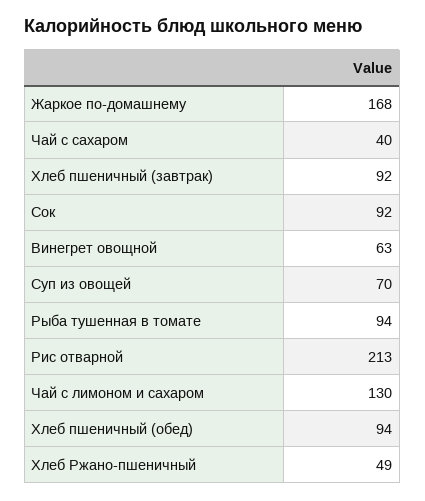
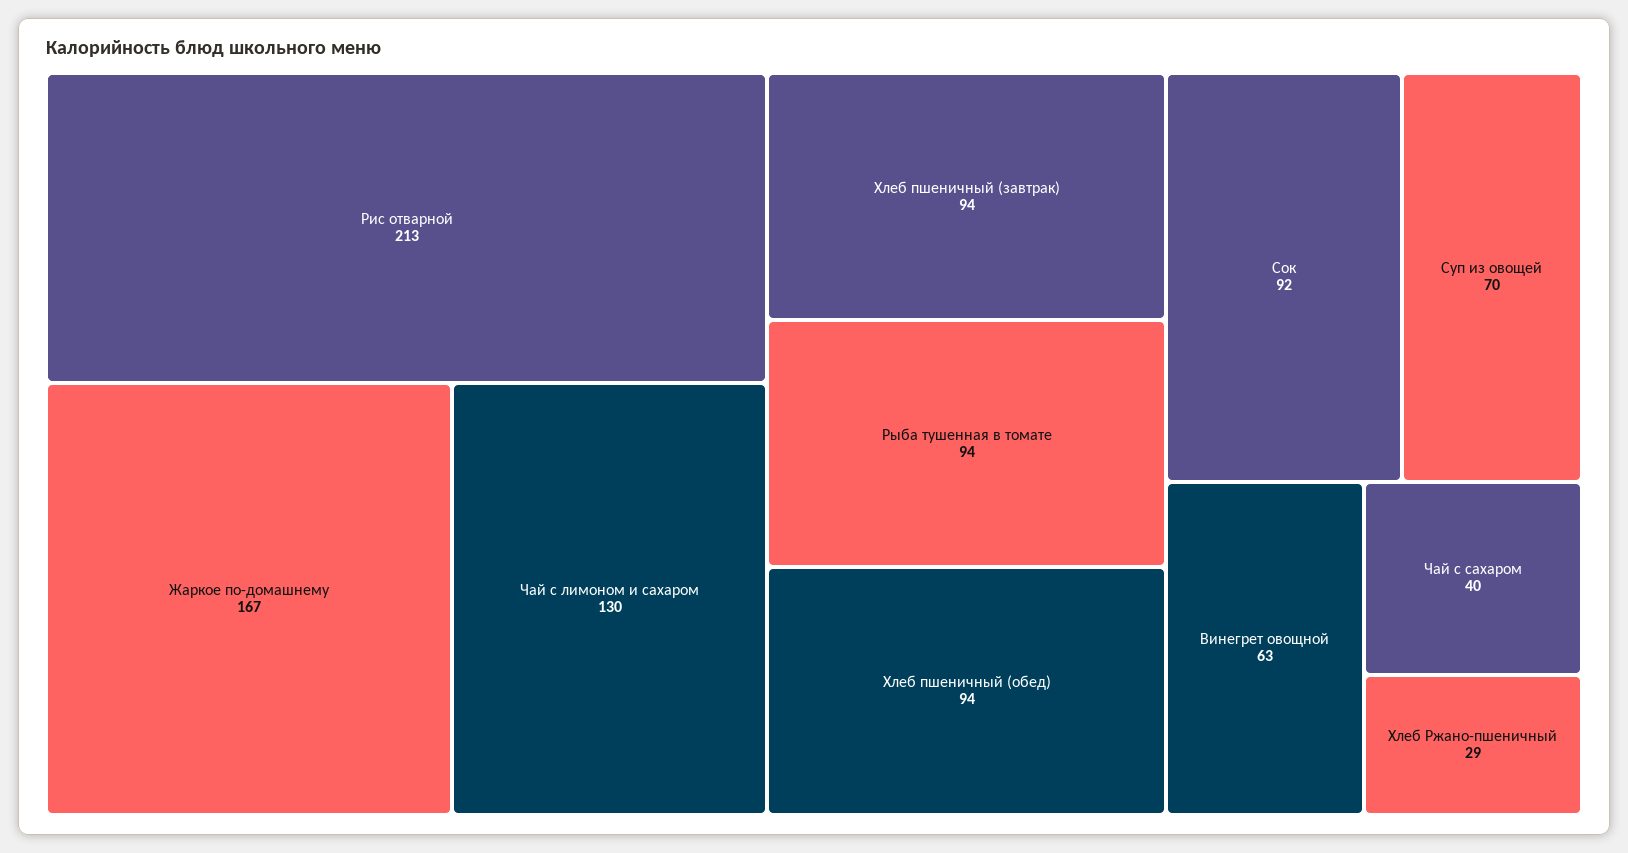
  {
-   "Жаркое по-домашнему": 168,
+   "Жаркое по-домашнему": 167,
    "Чай с сахаром": 40,
-   "Хлеб пшеничный (завтрак)": 92,
+   "Хлеб пшеничный (завтрак)": 94,
    "Сок": 92,
    "Винегрет овощной": 63,
    "Суп из овощей": 70,
    "Рыба тушенная в томате": 94,
    "Рис отварной": 213,
    "Чай с лимоном и сахаром": 130,
    "Хлеб пшеничный (обед)": 94,
-   "Хлеб Ржано-пшеничный": 49
+   "Хлеб Ржано-пшеничный": 29
  }

